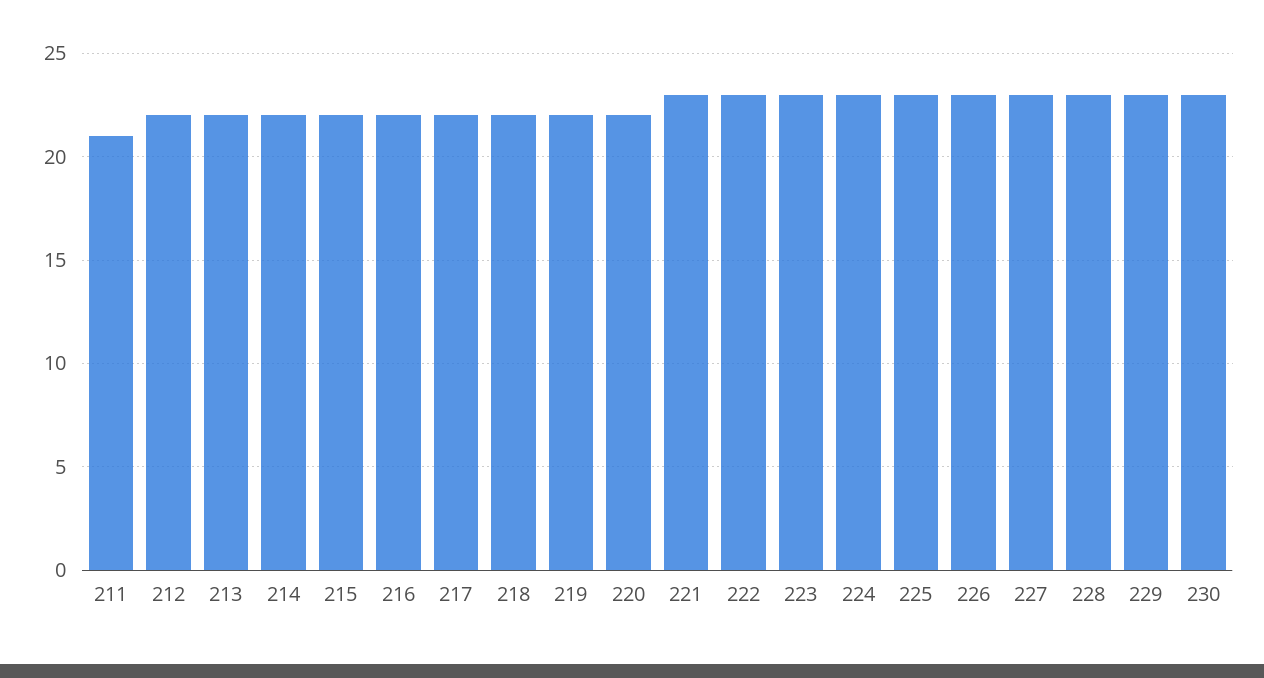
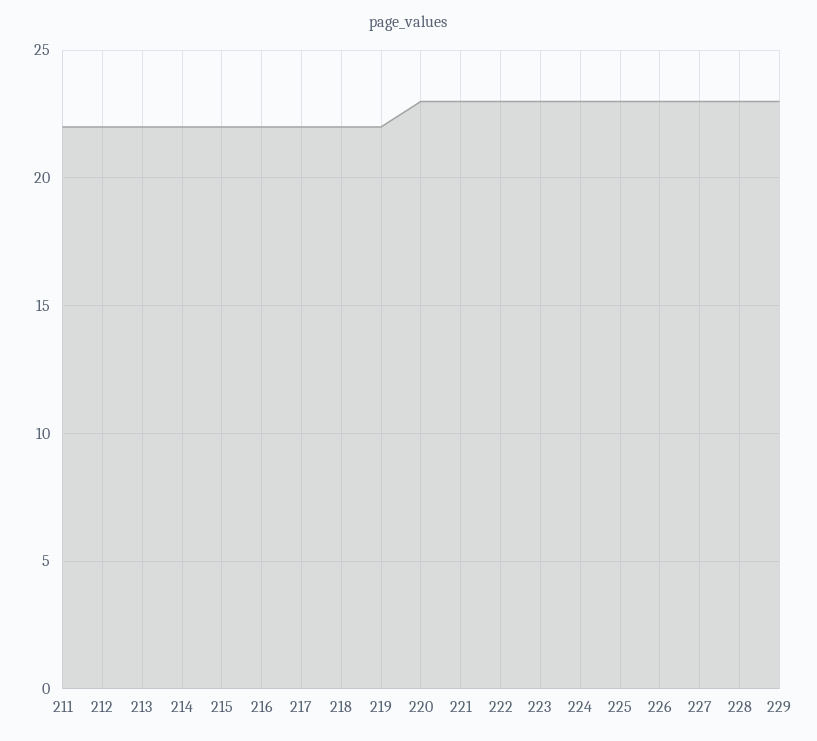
  {
-   "211": 21,
+   "211": 22,
    "212": 22,
    "213": 22,
    "214": 22,
    "215": 22,
    "216": 22,
    "217": 22,
    "218": 22,
    "219": 22,
-   "220": 22,
+   "220": 23,
    "221": 23,
    "222": 23,
    "223": 23,
    "224": 23,
    "225": 23,
    "226": 23,
    "227": 23,
    "228": 23,
-   "229": 23,
+   "229": 23
-   "230": 23
  }

